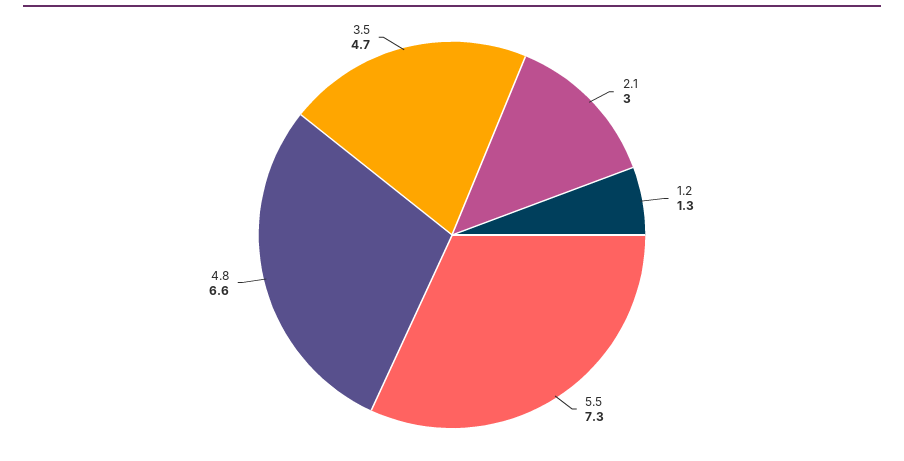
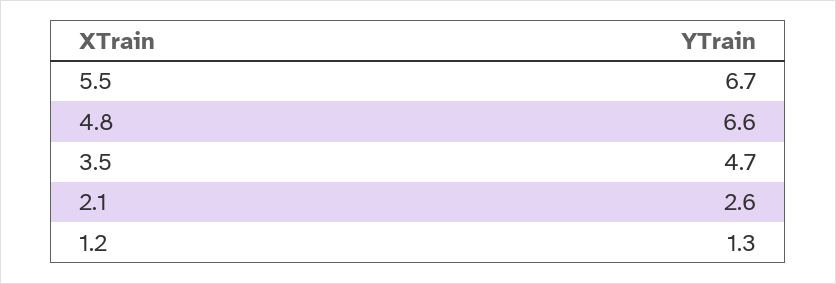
  {
-   "2.1": 3,
+   "2.1": 2.6,
    "1.2": 1.3,
-   "5.5": 7.3,
+   "5.5": 6.7,
    "4.8": 6.6,
    "3.5": 4.7
  }

